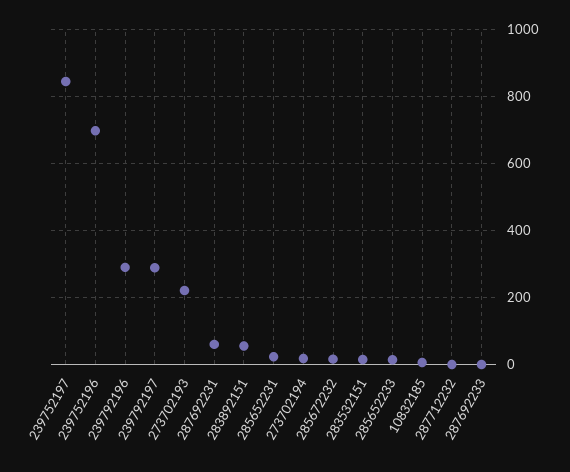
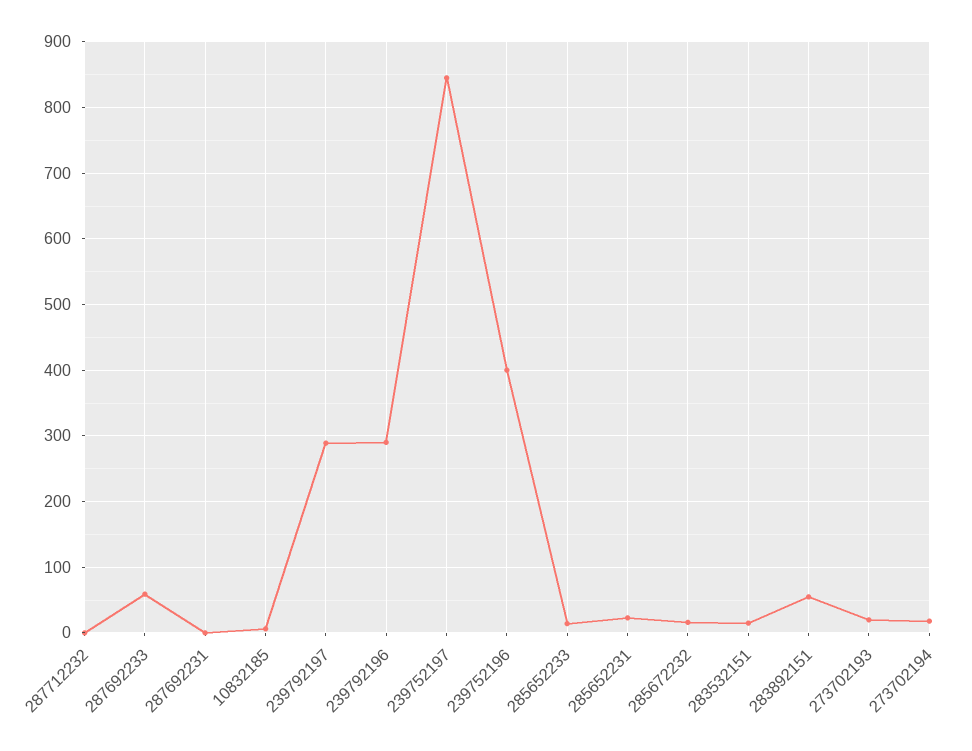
  {
    "239752197": 850,
-   "239752196": 700,
+   "239752196": 400,
    "239792196": 290,
    "239792197": 290,
-   "273702193": 220,
+   "273702193": 20,
-   "287692231": 60,
+   "287692231": 0,
    "283892151": 60,
    "285652231": 20,
    "273702194": 20,
    "285672232": 20,
    "283532151": 20,
    "285652233": 10,
    "10832185": 10,
    "287712232": 0,
-   "287692233": 0
+   "287692233": 60
  }

